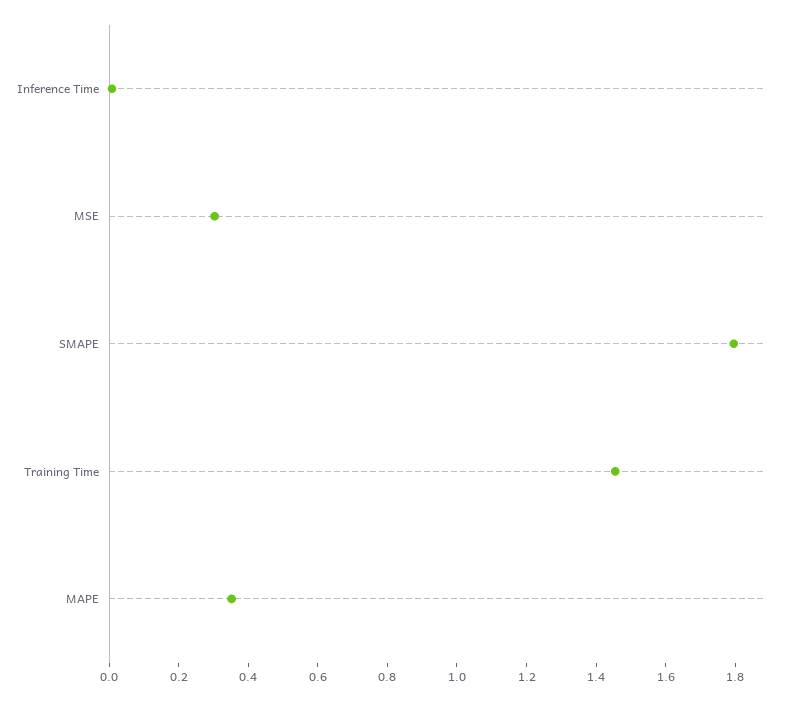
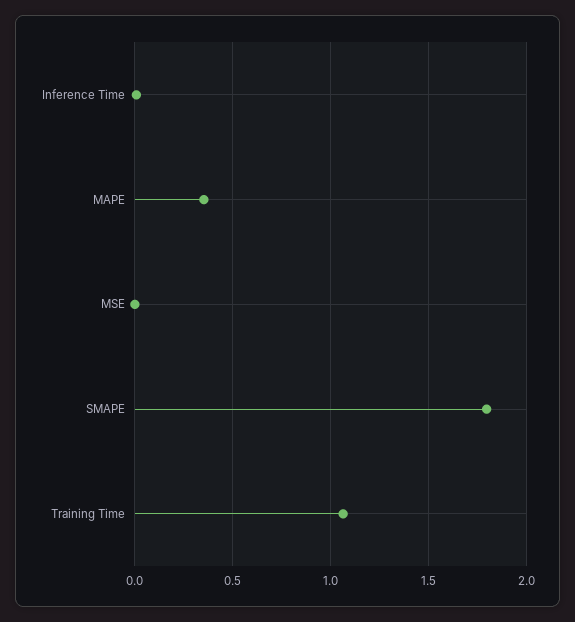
  {
    "Inference Time": 0,
-   "MSE": 0.3,
+   "MSE": 0,
    "SMAPE": 1.8,
-   "Training Time": 1.45,
+   "Training Time": 1.05,
    "MAPE": 0.35
  }

